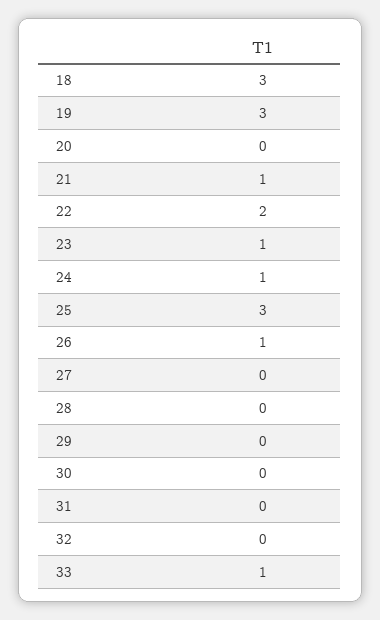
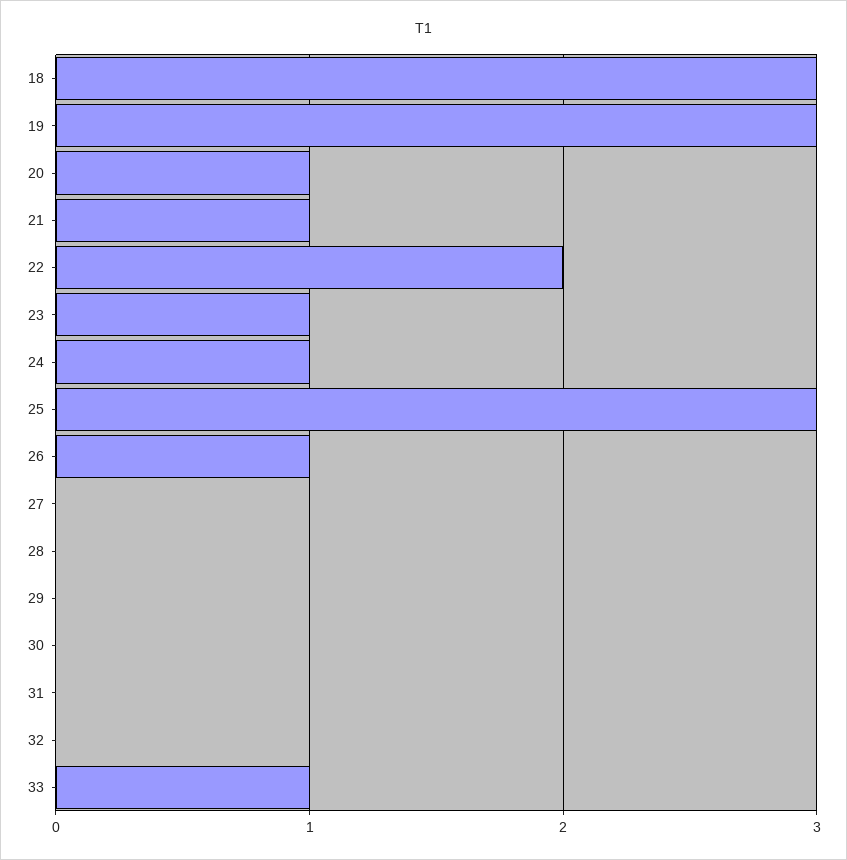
  {
    "18": 3,
    "19": 3,
-   "20": 0,
+   "20": 1,
    "21": 1,
    "22": 2,
    "23": 1,
    "24": 1,
    "25": 3,
    "26": 1,
    "27": 0,
    "28": 0,
    "29": 0,
    "30": 0,
    "31": 0,
    "32": 0,
    "33": 1
  }

